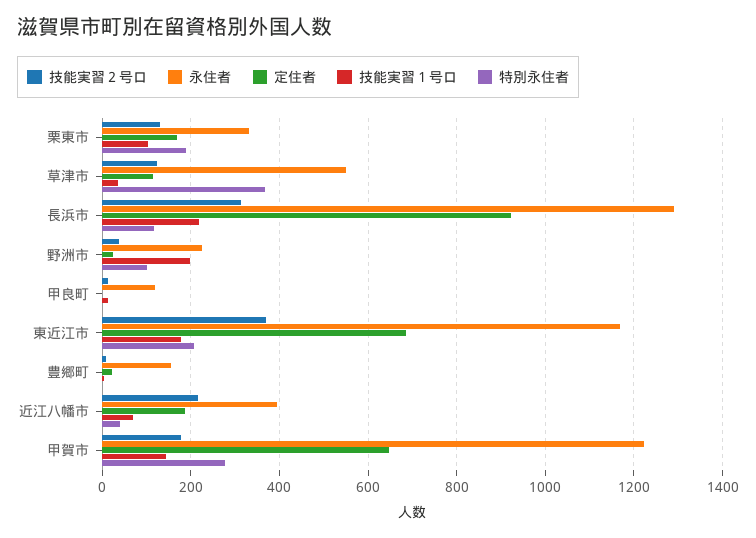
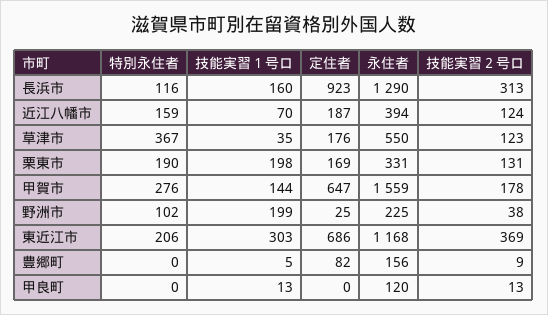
  {
    "技能実習２号ロ": {
      "栗東市": 131,
      "草津市": 123,
      "長浜市": 313,
      "野洲市": 38,
      "甲良町": 13,
      "東近江市": 369,
      "豊郷町": 9,
-     "近江八幡市": 220,
+     "近江八幡市": 124,
      "甲賀市": 178
    },
    "永住者": {
      "栗東市": 331,
      "草津市": 550,
      "長浜市": 1290,
      "野洲市": 225,
      "甲良町": 120,
      "東近江市": 1168,
      "豊郷町": 156,
      "近江八幡市": 394,
-     "甲賀市": 1220
+     "甲賀市": 1559
    },
    "定住者": {
      "栗東市": 169,
-     "草津市": 120,
+     "草津市": 176,
      "長浜市": 923,
      "野洲市": 25,
      "甲良町": 0,
      "東近江市": 686,
-     "豊郷町": 20,
+     "豊郷町": 82,
      "近江八幡市": 187,
      "甲賀市": 647
    },
    "技能実習１号ロ": {
-     "栗東市": 100,
+     "栗東市": 198,
      "草津市": 35,
-     "長浜市": 220,
+     "長浜市": 160,
      "野洲市": 199,
      "甲良町": 13,
-     "東近江市": 180,
+     "東近江市": 303,
      "豊郷町": 5,
      "近江八幡市": 70,
      "甲賀市": 144
    },
    "特別永住者": {
      "栗東市": 190,
      "草津市": 367,
      "長浜市": 116,
      "野洲市": 102,
      "甲良町": 0,
      "東近江市": 206,
      "豊郷町": 0,
-     "近江八幡市": 40,
+     "近江八幡市": 159,
      "甲賀市": 276
    }
  }

